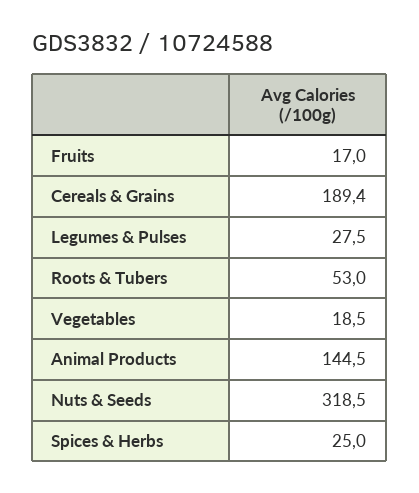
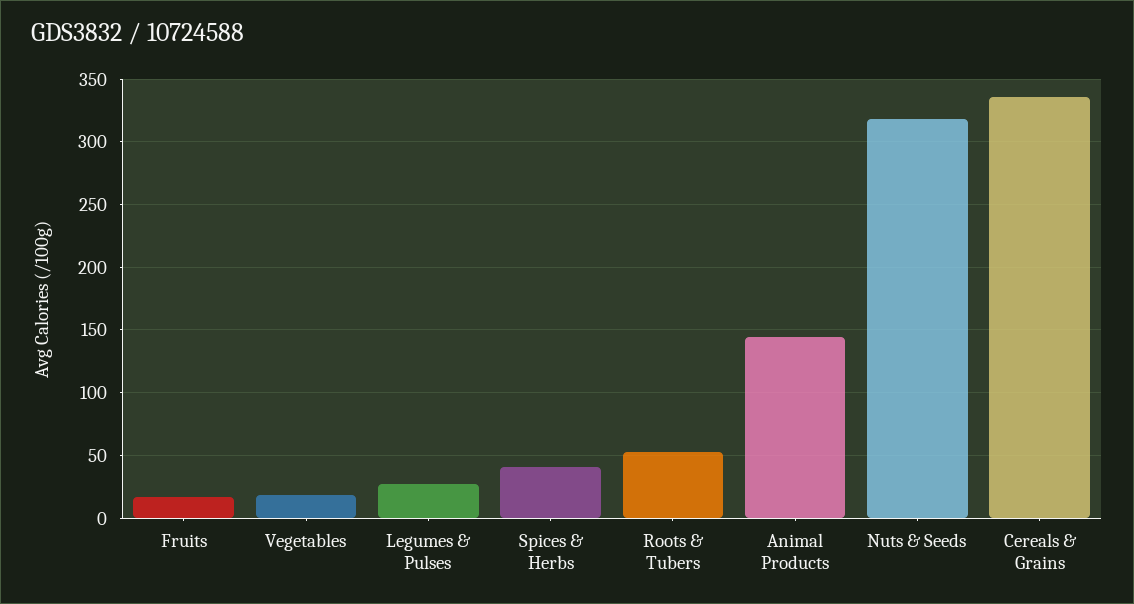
  {
    "Fruits": 17,
-   "Cereals & Grains": 189.4,
+   "Cereals & Grains": 335,
    "Legumes & Pulses": 27.5,
    "Roots & Tubers": 53,
    "Vegetables": 18.5,
    "Animal Products": 144.5,
    "Nuts & Seeds": 318.5,
-   "Spices & Herbs": 25
+   "Spices & Herbs": 40
  }

